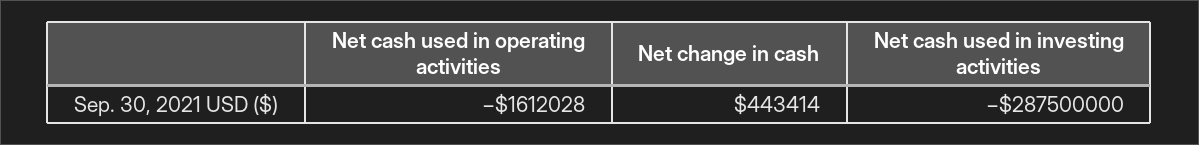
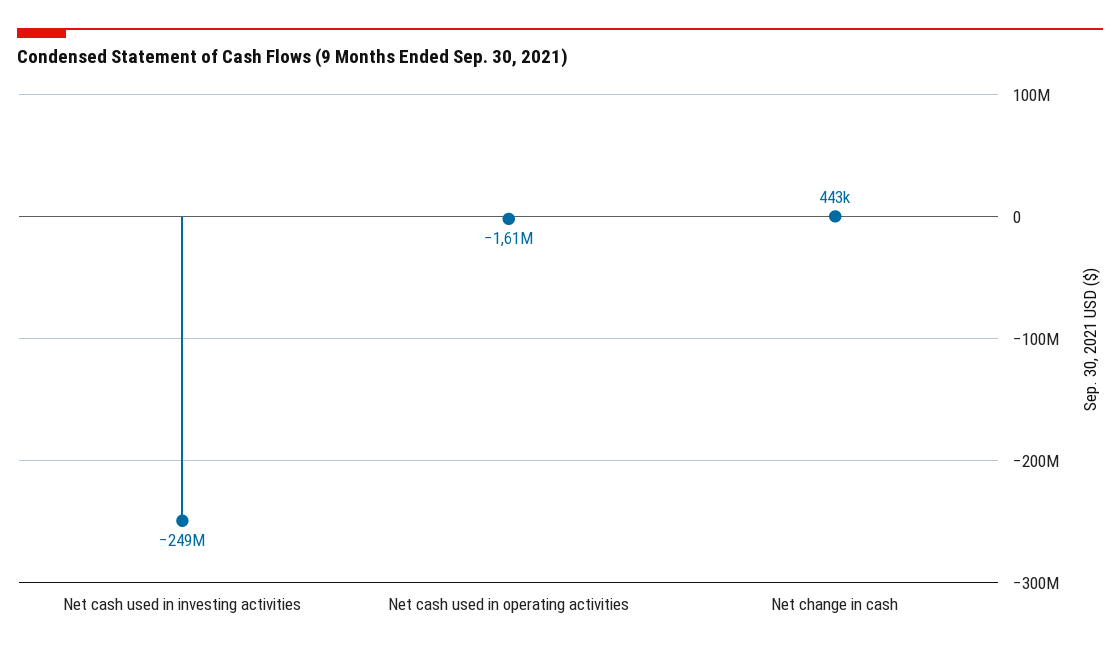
  {
    "Net cash used in operating activities": -1612028,
    "Net change in cash": 443414,
-   "Net cash used in investing activities": -287500000
+   "Net cash used in investing activities": -249000000
  }

